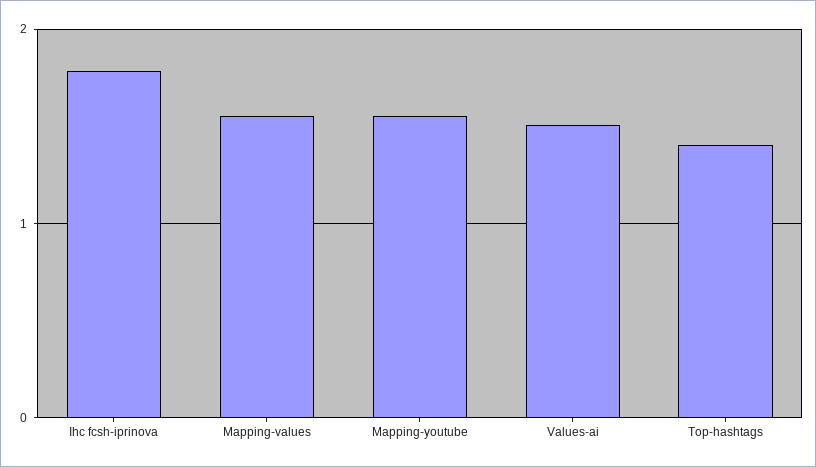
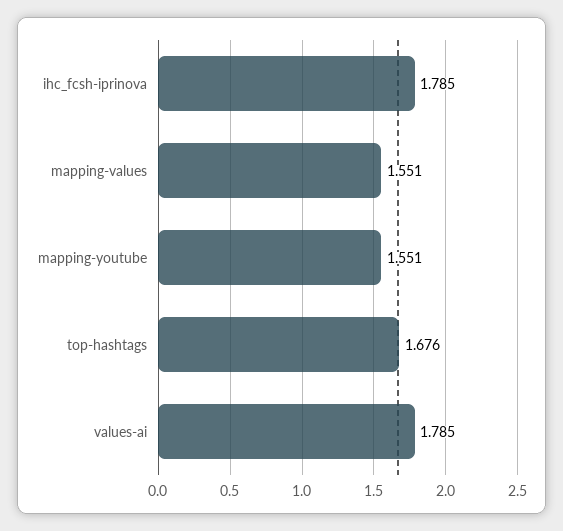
  {
    "Ihc fcsh-iprinova": 1.785,
    "Mapping-values": 1.551,
    "Mapping-youtube": 1.551,
-   "Values-ai": 1.5,
+   "Values-ai": 1.785,
-   "Top-hashtags": 1.4
+   "Top-hashtags": 1.676
  }

